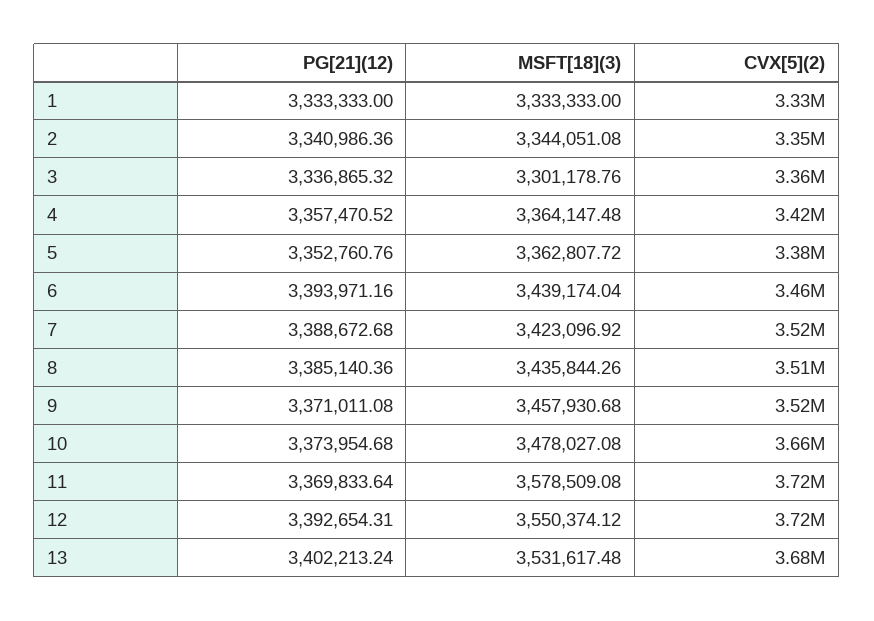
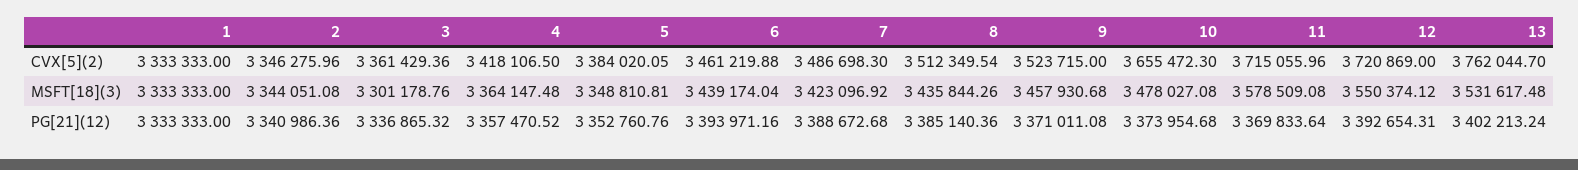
  {
    "PG[21](12)": {
      "1": 3333333,
      "2": 3340986.36,
      "3": 3336865.32,
      "4": 3357470.52,
      "5": 3352760.76,
      "6": 3393971.16,
      "7": 3388672.68,
      "8": 3385140.36,
      "9": 3371011.08,
      "10": 3373954.68,
      "11": 3369833.64,
      "12": 3392654.31,
      "13": 3402213.24
    },
    "MSFT[18](3)": {
      "1": 3333333,
      "2": 3344051.08,
      "3": 3301178.76,
      "4": 3364147.48,
-     "5": 3362807.72,
+     "5": 3348810.81,
      "6": 3439174.04,
      "7": 3423096.92,
      "8": 3435844.26,
      "9": 3457930.68,
      "10": 3478027.08,
      "11": 3578509.08,
      "12": 3550374.12,
      "13": 3531617.48
    },
    "CVX[5](2)": {
      "1": 3333333,
      "2": 3346275.96,
      "3": 3361429.36,
      "4": 3418106.5,
      "5": 3384020.05,
      "6": 3461219.88,
-     "7": 3520000,
+     "7": 3486698.3,
      "8": 3512349.54,
      "9": 3523715,
      "10": 3655472.3,
      "11": 3715055.96,
      "12": 3720869,
-     "13": 3680000
+     "13": 3762044.7
    }
  }

